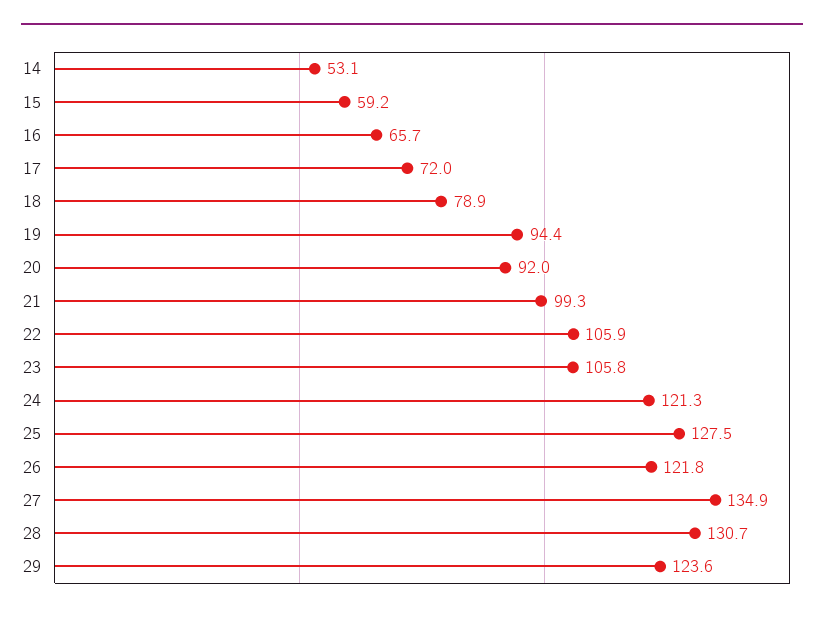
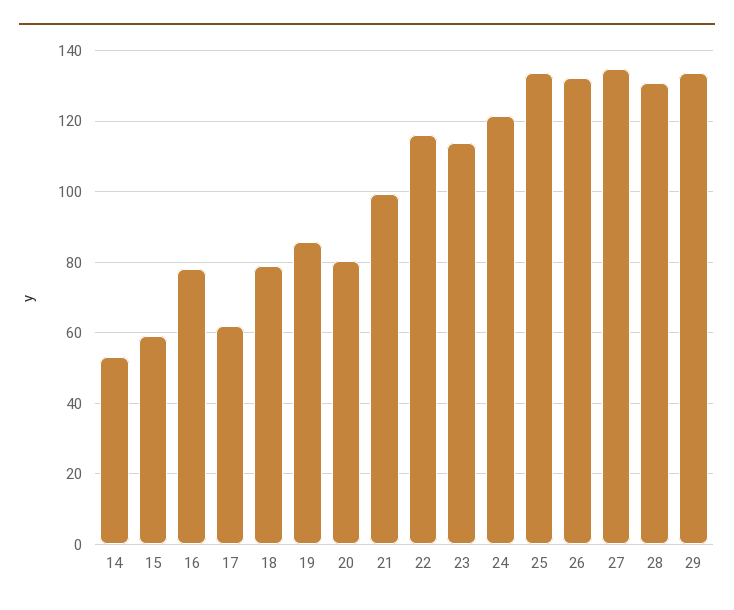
  {
    "14": 53.1,
    "15": 59.2,
-   "16": 65.7,
+   "16": 78,
-   "17": 72,
+   "17": 62,
    "18": 78.9,
-   "19": 94.4,
+   "19": 86,
-   "20": 92,
+   "20": 80,
    "21": 99.3,
-   "22": 105.9,
+   "22": 116,
-   "23": 105.8,
+   "23": 114,
    "24": 121.3,
-   "25": 127.5,
+   "25": 134,
-   "26": 121.8,
+   "26": 132,
    "27": 134.9,
    "28": 130.7,
-   "29": 123.6
+   "29": 134
  }

